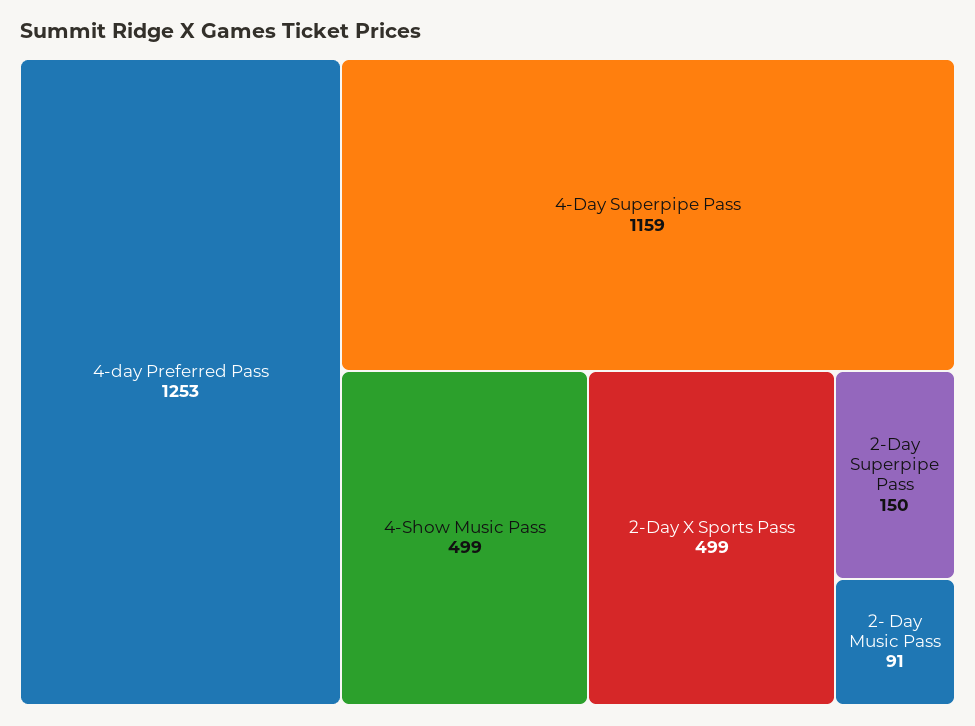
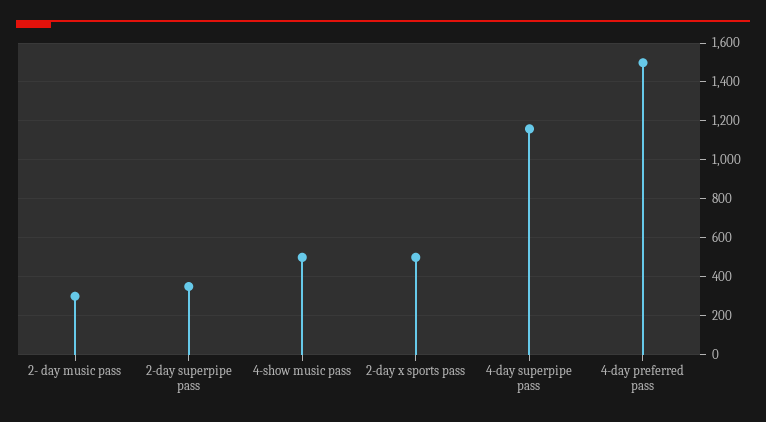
  {
-   "4-day Preferred Pass": 1253,
+   "4-day Preferred Pass": 1500,
    "4-Day Superpipe Pass": 1159,
    "4-Show Music Pass": 499,
    "2-Day X Sports Pass": 499,
-   "2-Day Superpipe Pass": 150,
+   "2-Day Superpipe Pass": 350,
-   "2- Day Music Pass": 91
+   "2- Day Music Pass": 300
  }

